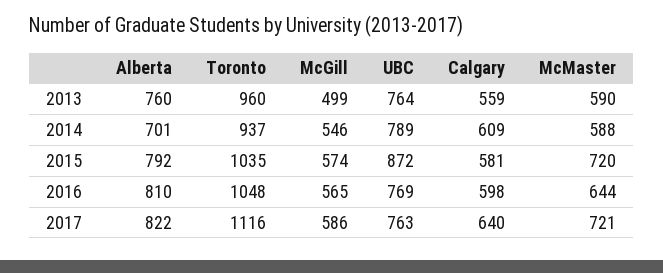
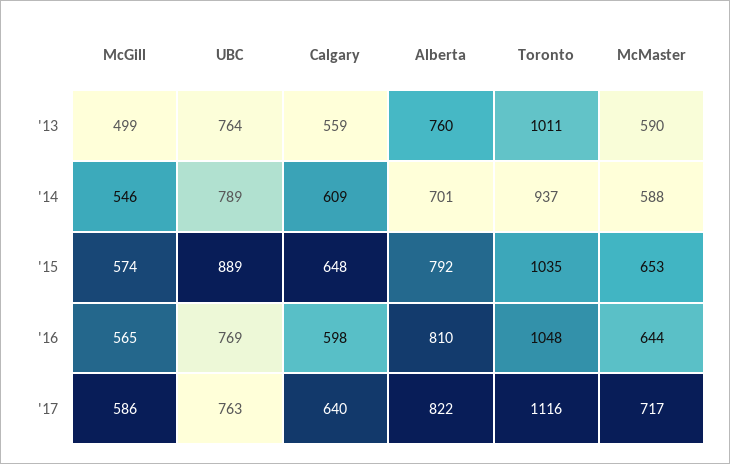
  {
    "Alberta": {
      "2013": 760,
      "2014": 701,
      "2015": 792,
      "2016": 810,
      "2017": 822
    },
    "Toronto": {
-     "2013": 960,
+     "2013": 1011,
      "2014": 937,
      "2015": 1035,
      "2016": 1048,
      "2017": 1116
    },
    "McGill": {
      "2013": 499,
      "2014": 546,
      "2015": 574,
      "2016": 565,
      "2017": 586
    },
    "UBC": {
      "2013": 764,
      "2014": 789,
-     "2015": 872,
+     "2015": 889,
      "2016": 769,
      "2017": 763
    },
    "Calgary": {
      "2013": 559,
      "2014": 609,
-     "2015": 581,
+     "2015": 648,
      "2016": 598,
      "2017": 640
    },
    "McMaster": {
      "2013": 590,
      "2014": 588,
-     "2015": 720,
+     "2015": 653,
      "2016": 644,
-     "2017": 721
+     "2017": 717
    }
  }

